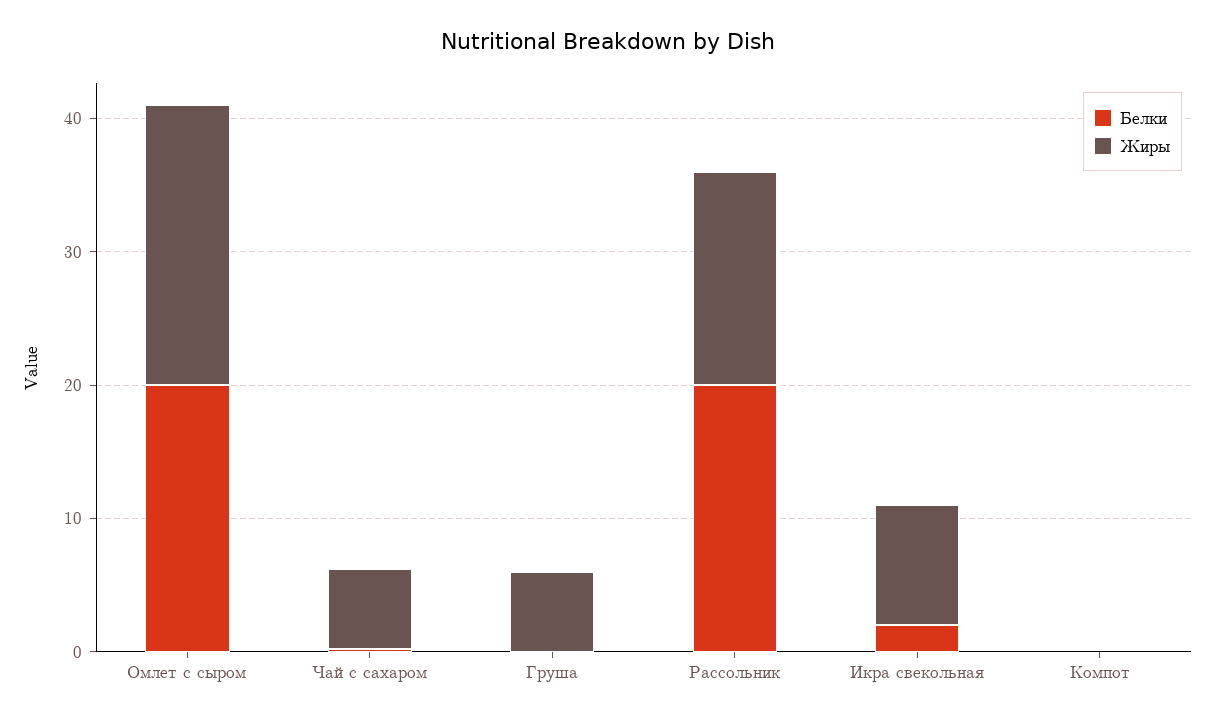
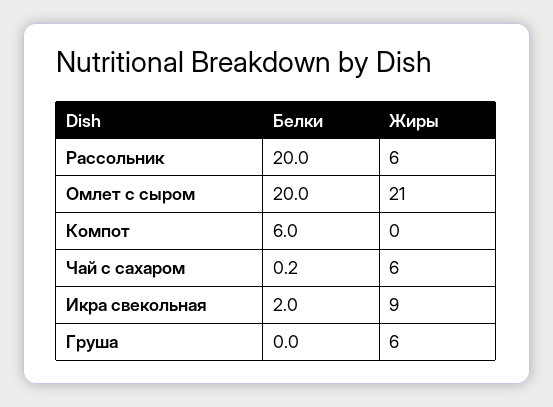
  {
    "Белки": {
      "Омлет с сыром": 20,
      "Чай с сахаром": 0.2,
      "Груша": 0,
      "Рассольник": 20,
      "Икра свекольная": 2,
-     "Компот": 0
+     "Компот": 6
    },
    "Жиры": {
      "Омлет с сыром": 21,
      "Чай с сахаром": 6,
      "Груша": 6,
-     "Рассольник": 16,
+     "Рассольник": 6,
      "Икра свекольная": 9,
      "Компот": 0
    }
  }

